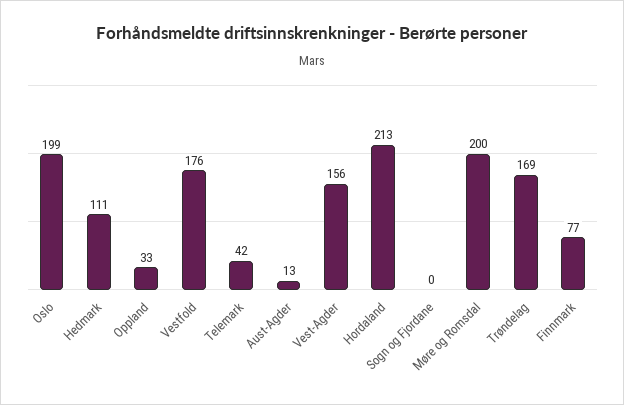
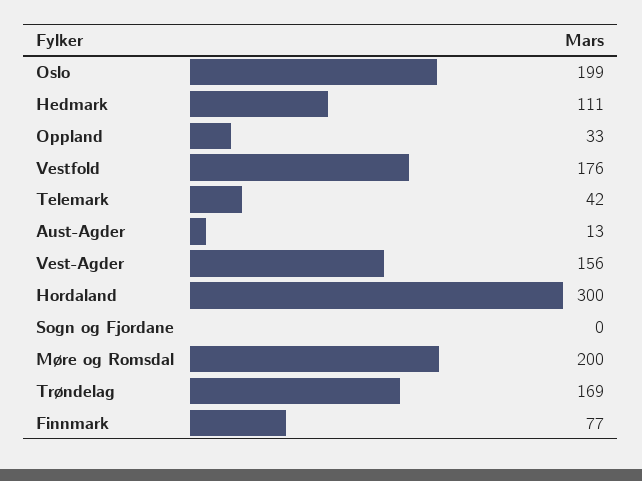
  {
    "Oslo": 199,
    "Hedmark": 111,
    "Oppland": 33,
    "Vestfold": 176,
    "Telemark": 42,
    "Aust-Agder": 13,
    "Vest-Agder": 156,
-   "Hordaland": 213,
+   "Hordaland": 300,
    "Sogn og Fjordane": 0,
    "Møre og Romsdal": 200,
    "Trøndelag": 169,
    "Finnmark": 77
  }

